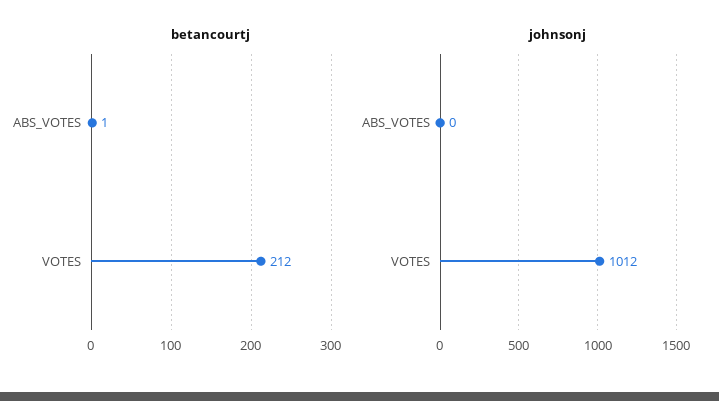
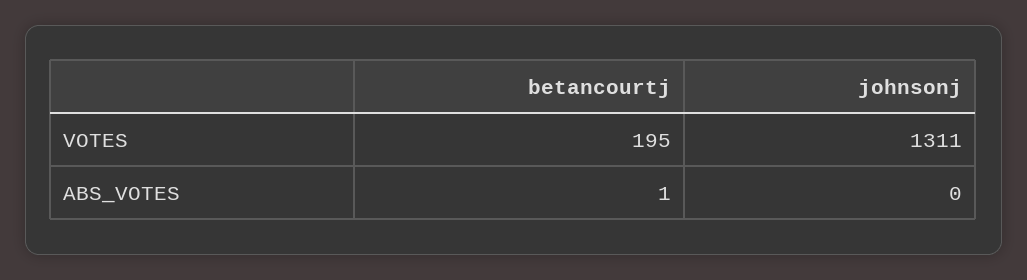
  {
    "betancourtj": {
      "ABS_VOTES": 1,
-     "VOTES": 212
+     "VOTES": 195
    },
    "johnsonj": {
      "ABS_VOTES": 0,
-     "VOTES": 1012
+     "VOTES": 1311
    }
  }

